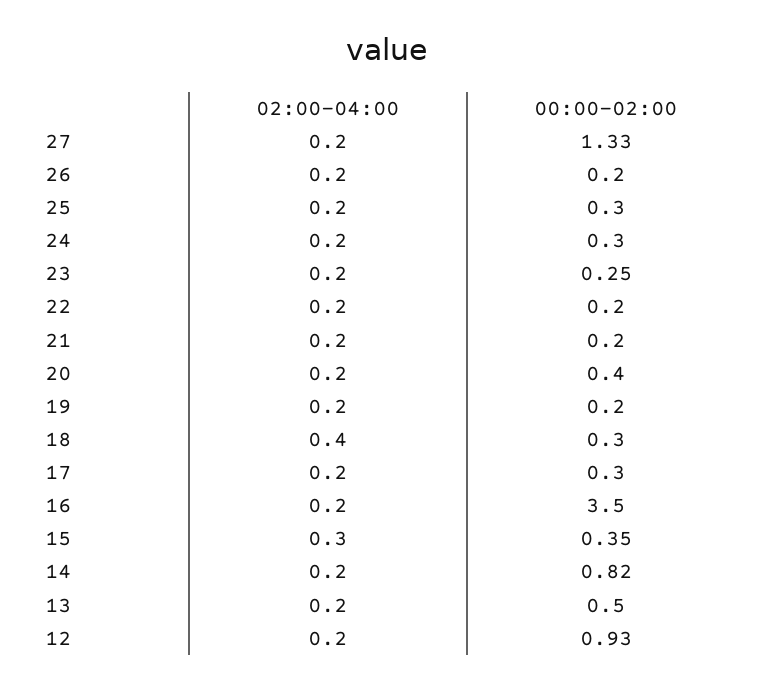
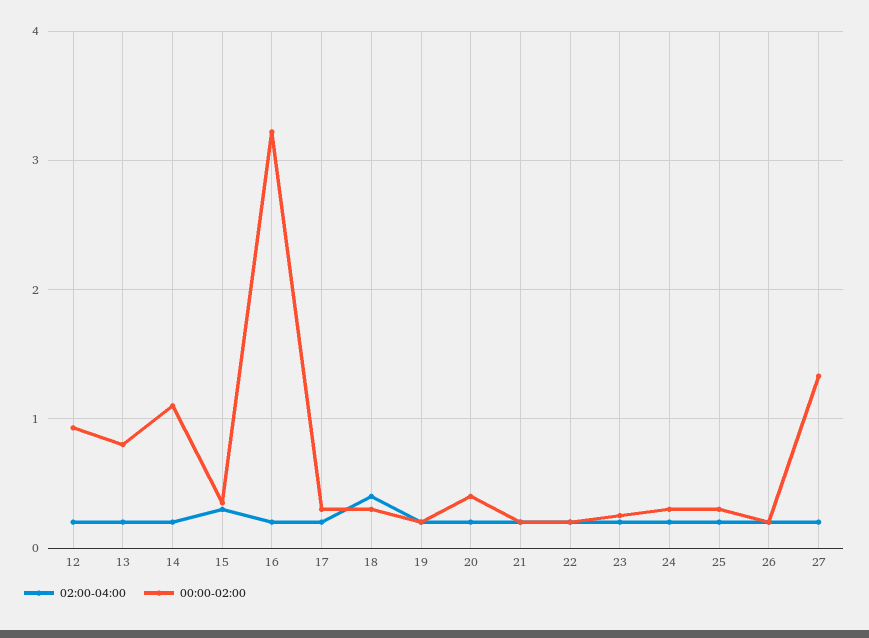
  {
    "02:00-04:00": {
      "27": 0.2,
      "26": 0.2,
      "25": 0.2,
      "24": 0.2,
      "23": 0.2,
      "22": 0.2,
      "21": 0.2,
      "20": 0.2,
      "19": 0.2,
      "18": 0.4,
      "17": 0.2,
      "16": 0.2,
      "15": 0.3,
      "14": 0.2,
      "13": 0.2,
      "12": 0.2
    },
    "00:00-02:00": {
      "27": 1.33,
      "26": 0.2,
      "25": 0.3,
      "24": 0.3,
      "23": 0.25,
      "22": 0.2,
      "21": 0.2,
      "20": 0.4,
      "19": 0.2,
      "18": 0.3,
      "17": 0.3,
-     "16": 3.5,
+     "16": 3.2,
      "15": 0.35,
-     "14": 0.82,
+     "14": 1.1,
-     "13": 0.5,
+     "13": 0.8,
      "12": 0.93
    }
  }

